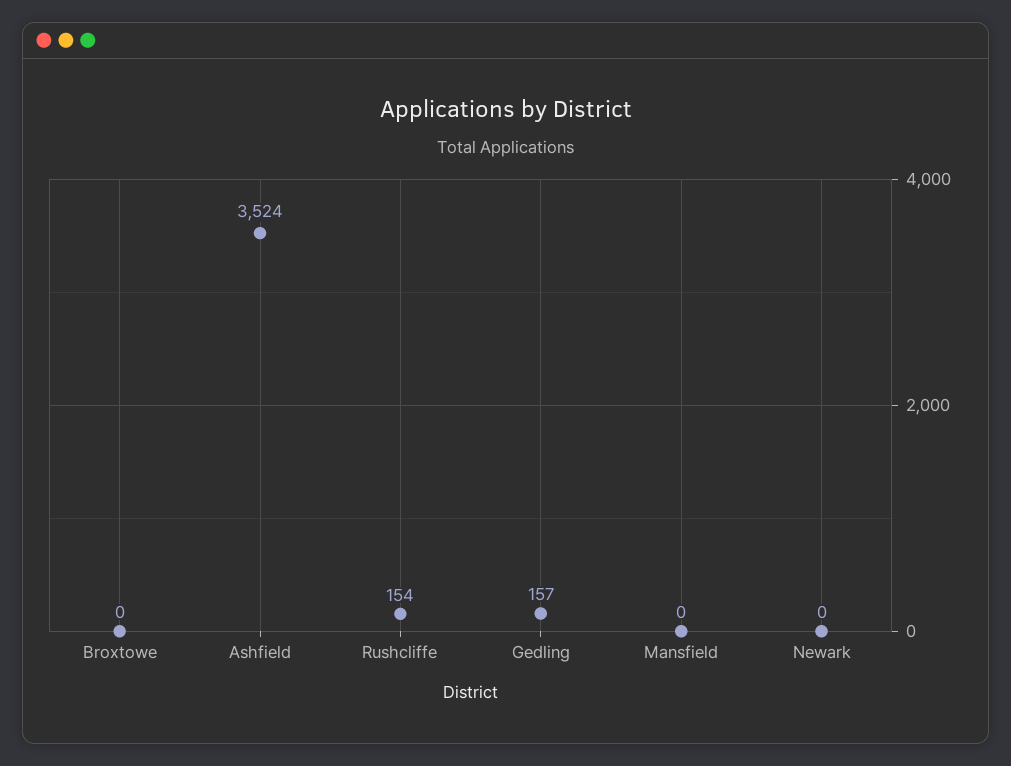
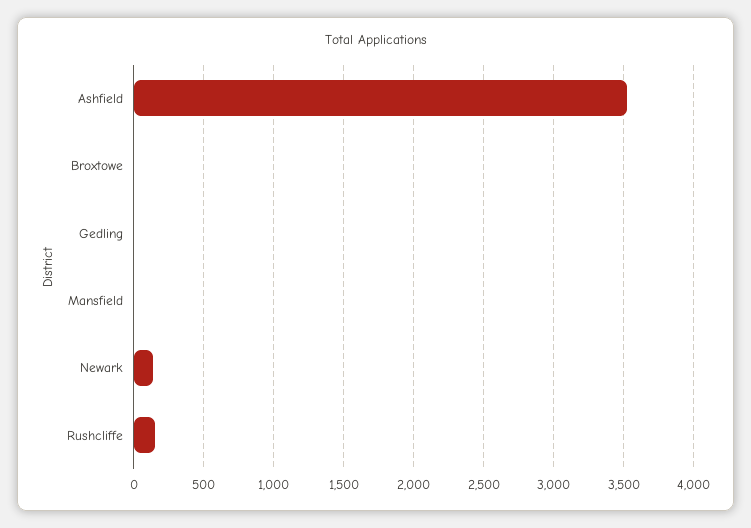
  {
    "Broxtowe": 0,
    "Ashfield": 3524,
    "Rushcliffe": 154,
-   "Gedling": 157,
+   "Gedling": 0,
    "Mansfield": 0,
-   "Newark": 0
+   "Newark": 150
  }

